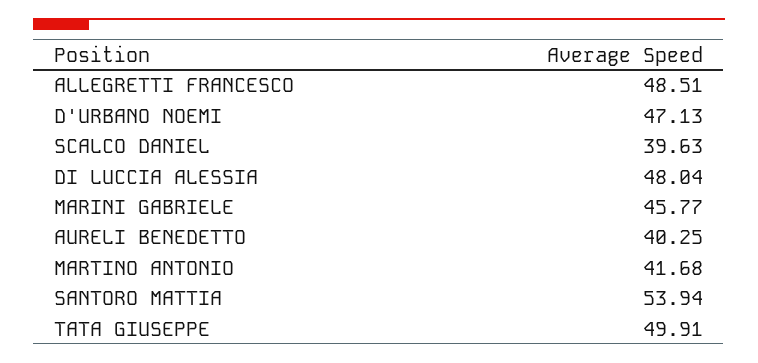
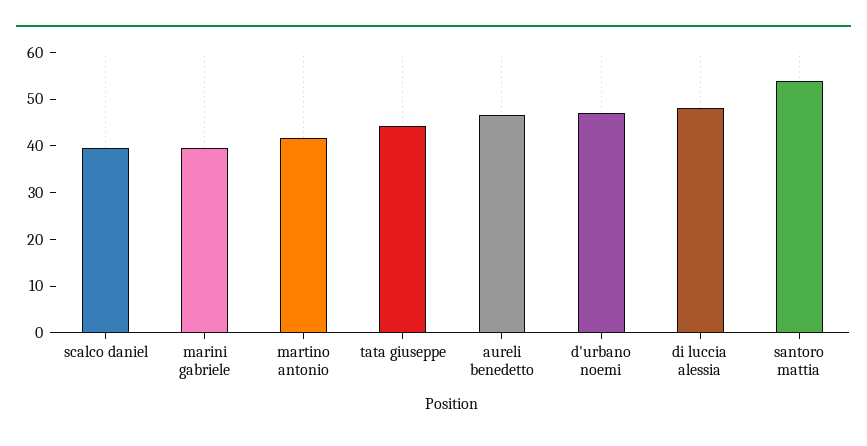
  {
-   "ALLEGRETTI FRANCESCO": 48.51,
    "D'URBANO NOEMI": 47.13,
    "SCALCO DANIEL": 39.63,
    "DI LUCCIA ALESSIA": 48.04,
-   "MARINI GABRIELE": 45.77,
+   "MARINI GABRIELE": 40,
-   "AURELI BENEDETTO": 40.25,
+   "AURELI BENEDETTO": 46,
    "MARTINO ANTONIO": 41.68,
    "SANTORO MATTIA": 53.94,
-   "TATA GIUSEPPE": 49.91
+   "TATA GIUSEPPE": 44
  }

